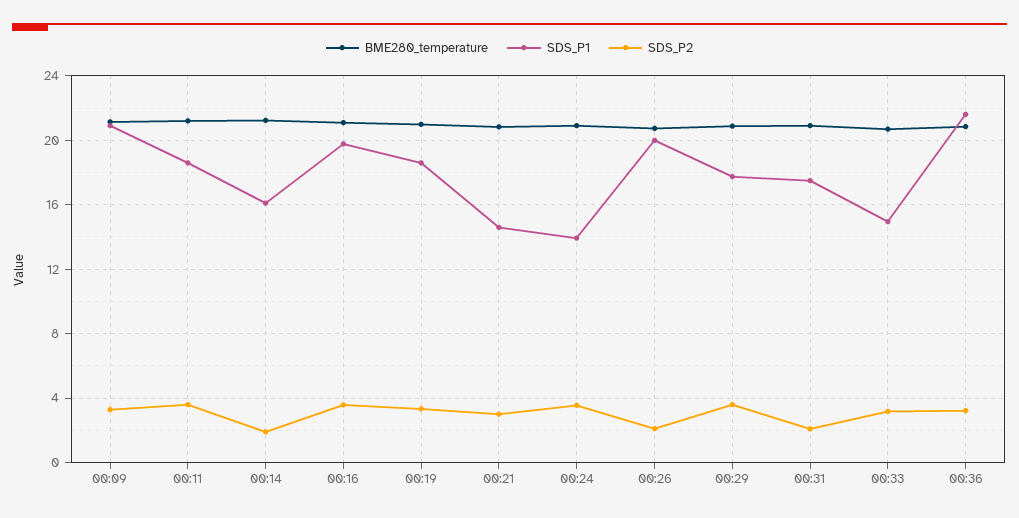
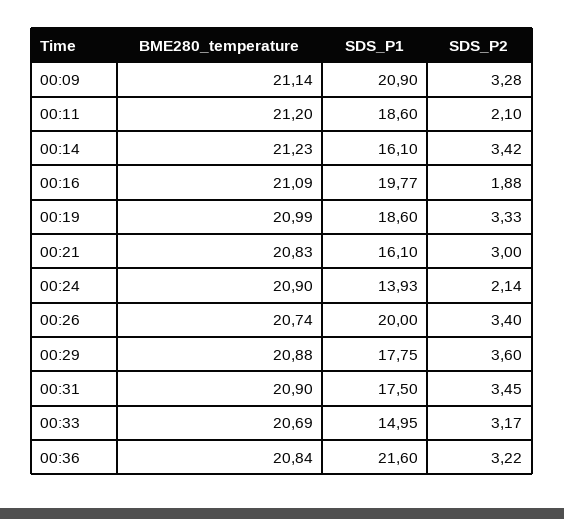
  {
    "BME280_temperature": {
      "00:09": 21.14,
      "00:11": 21.2,
      "00:14": 21.23,
      "00:16": 21.09,
      "00:19": 20.99,
      "00:21": 20.83,
      "00:24": 20.9,
      "00:26": 20.74,
      "00:29": 20.88,
      "00:31": 20.9,
      "00:33": 20.69,
      "00:36": 20.84
    },
    "SDS_P1": {
      "00:09": 20.9,
      "00:11": 18.6,
      "00:14": 16.1,
      "00:16": 19.77,
      "00:19": 18.6,
-     "00:21": 14.5,
+     "00:21": 16.1,
      "00:24": 13.93,
      "00:26": 20,
      "00:29": 17.75,
      "00:31": 17.5,
      "00:33": 14.95,
      "00:36": 21.6
    },
    "SDS_P2": {
      "00:09": 3.28,
-     "00:11": 3.5,
+     "00:11": 2.1,
-     "00:14": 2,
+     "00:14": 3.42,
-     "00:16": 3.5,
+     "00:16": 1.88,
      "00:19": 3.33,
      "00:21": 3,
-     "00:24": 3.5,
+     "00:24": 2.14,
-     "00:26": 2,
+     "00:26": 3.4,
      "00:29": 3.6,
-     "00:31": 2,
+     "00:31": 3.45,
      "00:33": 3.17,
      "00:36": 3.22
    }
  }

